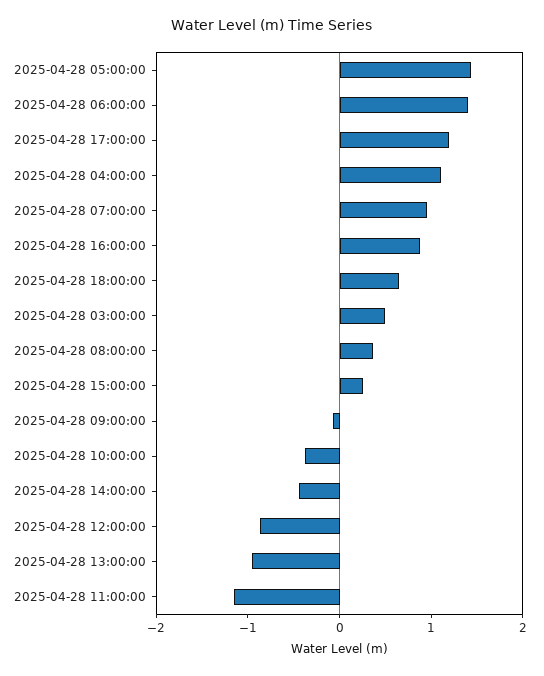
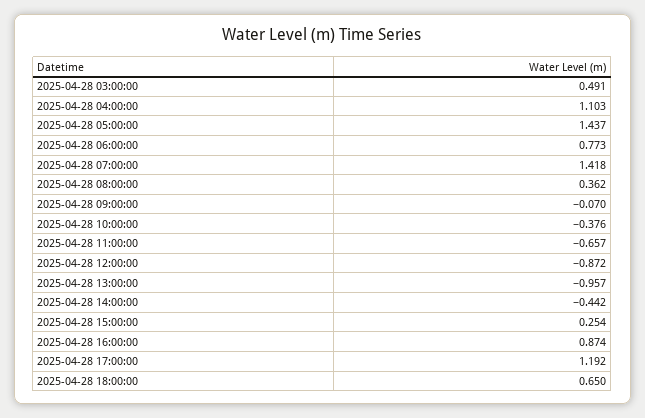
  {
    "2025-04-28 05:00:00": 1.437,
-   "2025-04-28 06:00:00": 1.4,
+   "2025-04-28 06:00:00": 0.773,
    "2025-04-28 17:00:00": 1.192,
    "2025-04-28 04:00:00": 1.103,
-   "2025-04-28 07:00:00": 1,
+   "2025-04-28 07:00:00": 1.418,
    "2025-04-28 16:00:00": 0.874,
    "2025-04-28 18:00:00": 0.65,
    "2025-04-28 03:00:00": 0.491,
    "2025-04-28 08:00:00": 0.362,
    "2025-04-28 15:00:00": 0.254,
    "2025-04-28 09:00:00": -0.07,
    "2025-04-28 10:00:00": -0.376,
    "2025-04-28 14:00:00": -0.442,
    "2025-04-28 12:00:00": -0.872,
    "2025-04-28 13:00:00": -0.957,
-   "2025-04-28 11:00:00": -1.2
+   "2025-04-28 11:00:00": -0.657
  }

